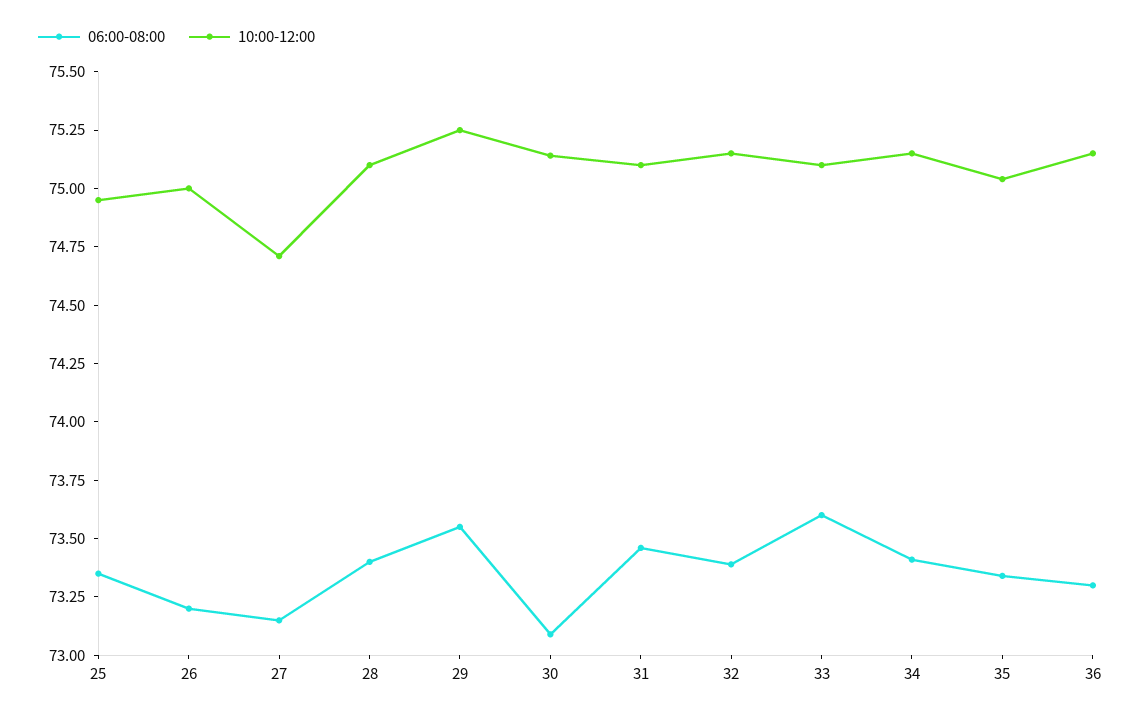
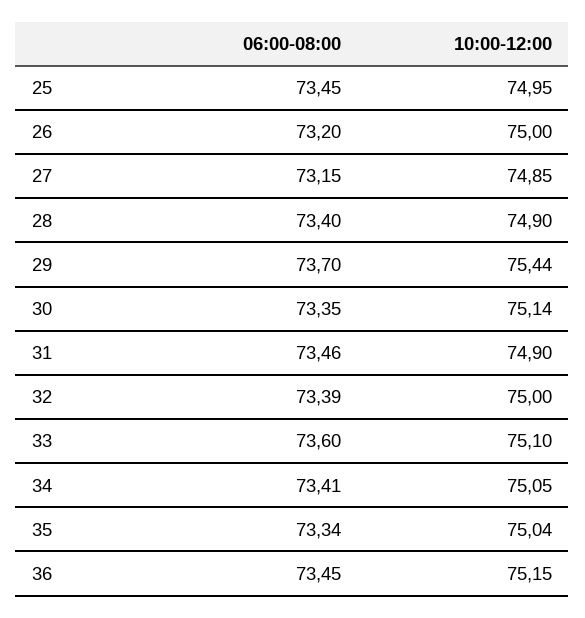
  {
    "06:00-08:00": {
-     "25": 73.35,
+     "25": 73.45,
      "26": 73.2,
      "27": 73.15,
      "28": 73.4,
-     "29": 73.55,
+     "29": 73.7,
-     "30": 73.1,
+     "30": 73.35,
      "31": 73.46,
      "32": 73.39,
      "33": 73.6,
      "34": 73.41,
      "35": 73.34,
-     "36": 73.3
+     "36": 73.45
    },
    "10:00-12:00": {
      "25": 74.95,
      "26": 75,
-     "27": 74.7,
+     "27": 74.85,
-     "28": 75.1,
+     "28": 74.9,
-     "29": 75.25,
+     "29": 75.44,
      "30": 75.14,
-     "31": 75.1,
+     "31": 74.9,
-     "32": 75.15,
+     "32": 75,
      "33": 75.1,
-     "34": 75.15,
+     "34": 75.05,
      "35": 75.04,
      "36": 75.15
    }
  }

